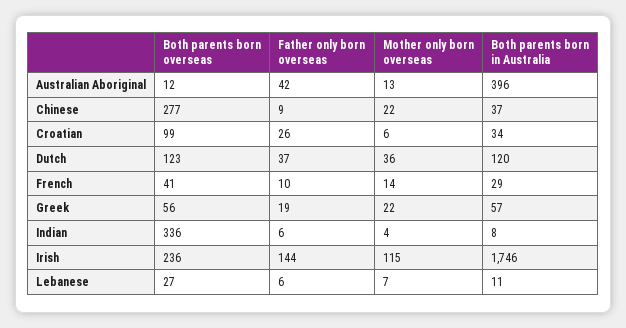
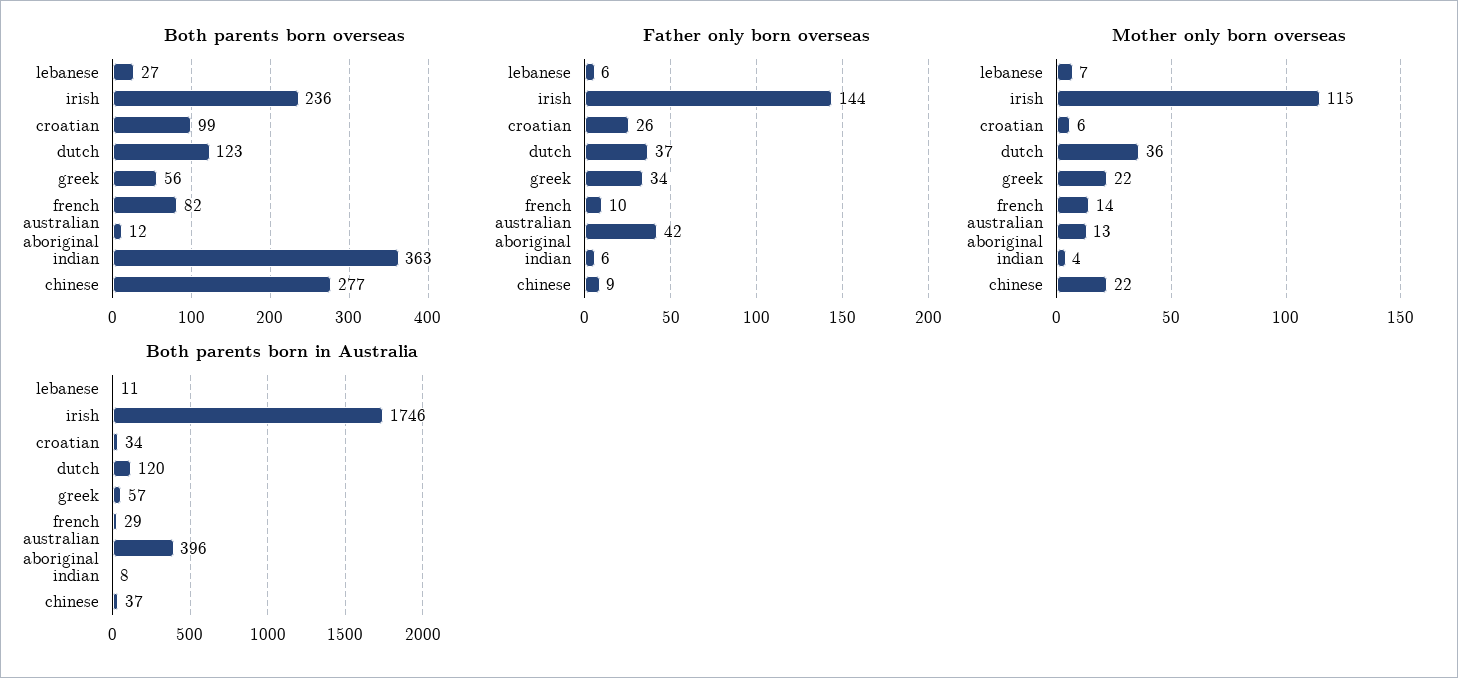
  {
    "Both parents born overseas": {
      "Australian Aboriginal": 12,
      "Chinese": 277,
      "Croatian": 99,
      "Dutch": 123,
-     "French": 41,
+     "French": 82,
      "Greek": 56,
-     "Indian": 336,
+     "Indian": 363,
      "Irish": 236,
      "Lebanese": 27
    },
    "Father only born overseas": {
      "Australian Aboriginal": 42,
      "Chinese": 9,
      "Croatian": 26,
      "Dutch": 37,
      "French": 10,
-     "Greek": 19,
+     "Greek": 34,
      "Indian": 6,
      "Irish": 144,
      "Lebanese": 6
    },
    "Mother only born overseas": {
      "Australian Aboriginal": 13,
      "Chinese": 22,
      "Croatian": 6,
      "Dutch": 36,
      "French": 14,
      "Greek": 22,
      "Indian": 4,
      "Irish": 115,
      "Lebanese": 7
    },
    "Both parents born in Australia": {
      "Australian Aboriginal": 396,
      "Chinese": 37,
      "Croatian": 34,
      "Dutch": 120,
      "French": 29,
      "Greek": 57,
      "Indian": 8,
      "Irish": 1746,
      "Lebanese": 11
    }
  }

